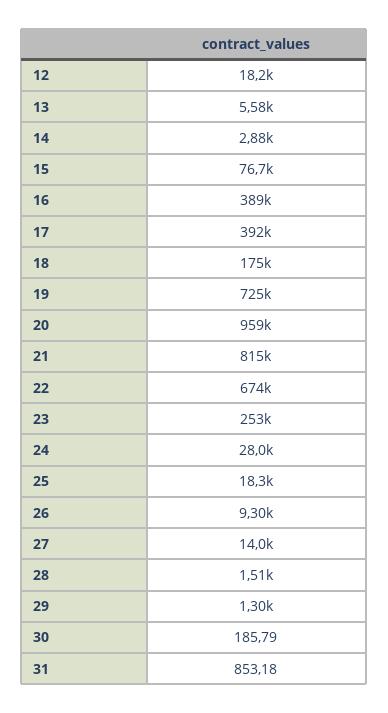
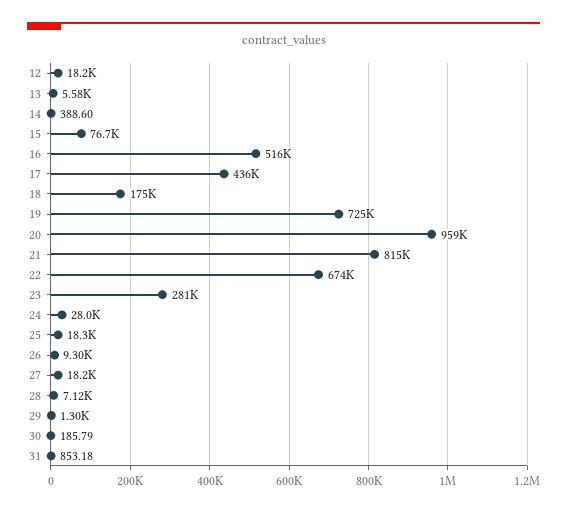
  {
    "12": 18200,
    "13": 5580,
-   "14": 2880,
+   "14": 388.6,
    "15": 76700,
-   "16": 389000,
+   "16": 516000,
-   "17": 392000,
+   "17": 436000,
    "18": 175000,
    "19": 725000,
    "20": 959000,
    "21": 815000,
    "22": 674000,
-   "23": 253000,
+   "23": 281000,
    "24": 28000,
    "25": 18300,
    "26": 9300,
-   "27": 14000,
+   "27": 18200,
-   "28": 1510,
+   "28": 7120,
    "29": 1300,
    "30": 185.79,
    "31": 853.18
  }

